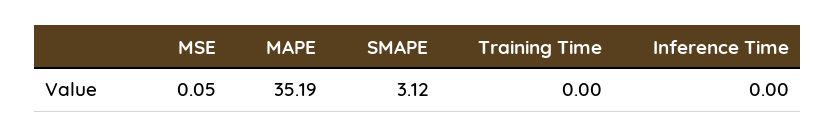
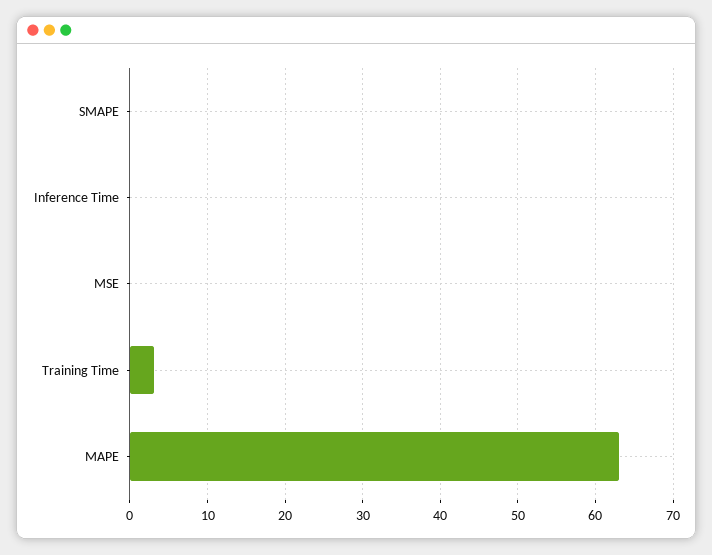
  {
    "MSE": 0.05,
-   "MAPE": 35.19,
+   "MAPE": 63,
-   "SMAPE": 3.12,
+   "SMAPE": 0,
-   "Training Time": 0,
+   "Training Time": 3,
    "Inference Time": 0
  }

